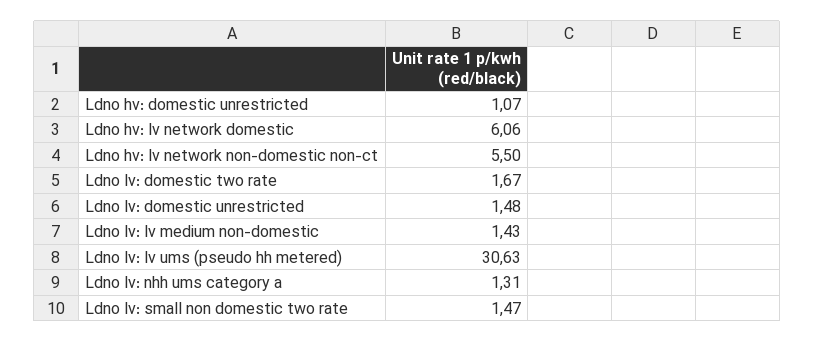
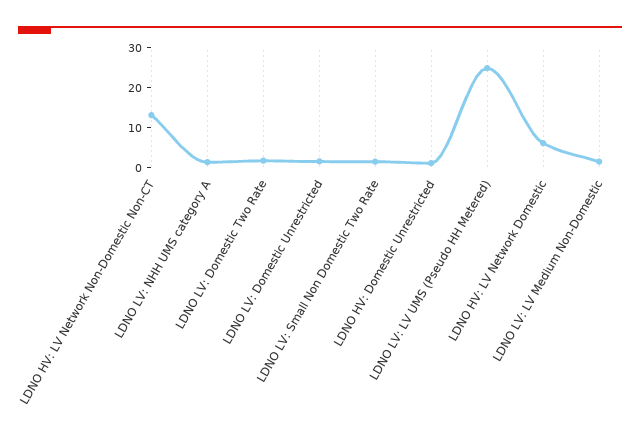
  {
    "Ldno hv: domestic unrestricted": 1.07,
    "Ldno hv: lv network domestic": 6.06,
-   "Ldno hv: lv network non-domestic non-ct": 5.5,
+   "Ldno hv: lv network non-domestic non-ct": 12.5,
    "Ldno lv: domestic two rate": 1.67,
    "Ldno lv: domestic unrestricted": 1.48,
    "Ldno lv: lv medium non-domestic": 1.43,
-   "Ldno lv: lv ums (pseudo hh metered)": 30.63,
+   "Ldno lv: lv ums (pseudo hh metered)": 25,
    "Ldno lv: nhh ums category a": 1.31,
    "Ldno lv: small non domestic two rate": 1.47
  }

